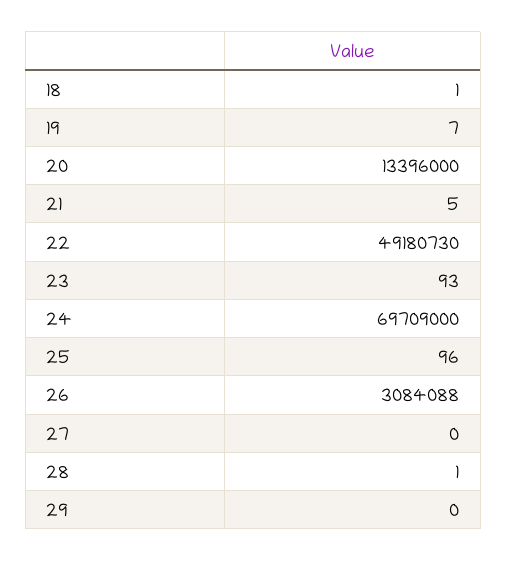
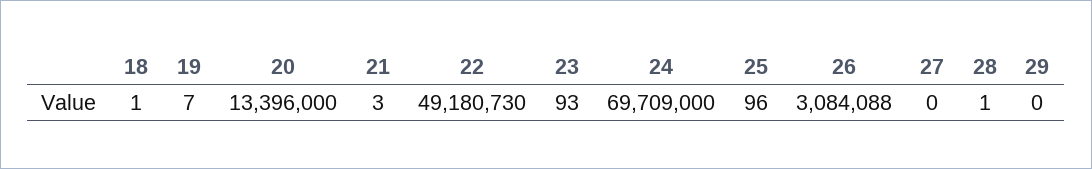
  {
    "18": 1,
    "19": 7,
    "20": 13396000,
-   "21": 5,
+   "21": 3,
    "22": 49180730,
    "23": 93,
    "24": 69709000,
    "25": 96,
    "26": 3084088,
    "27": 0,
    "28": 1,
    "29": 0
  }

